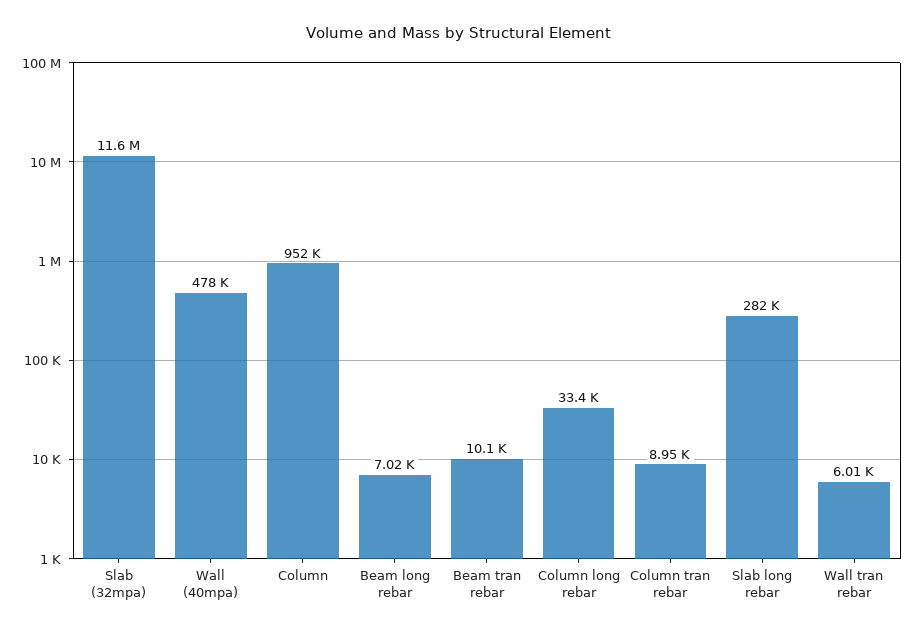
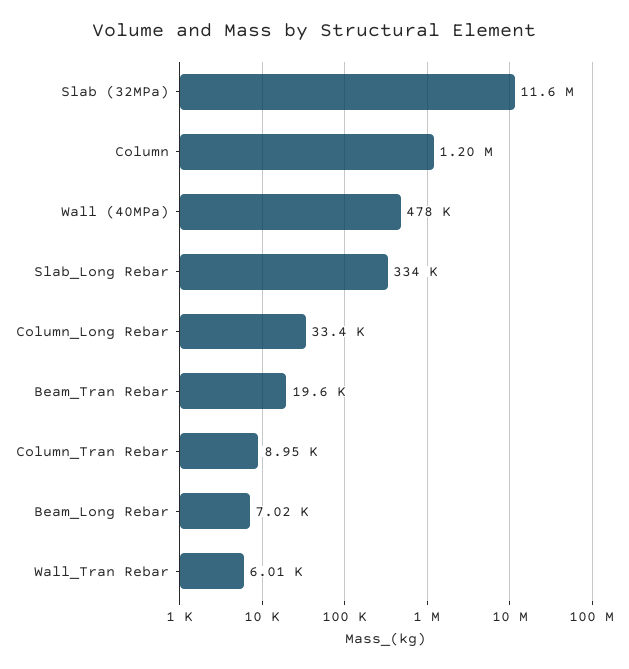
  {
    "Slab (32mpa)": 11600000,
    "Wall (40mpa)": 478000,
-   "Column": 952000,
+   "Column": 1200000,
    "Beam long rebar": 7020,
-   "Beam tran rebar": 10100,
+   "Beam tran rebar": 19600,
    "Column long rebar": 33400,
    "Column tran rebar": 8950,
-   "Slab long rebar": 282000,
+   "Slab long rebar": 334000,
    "Wall tran rebar": 6010
  }

